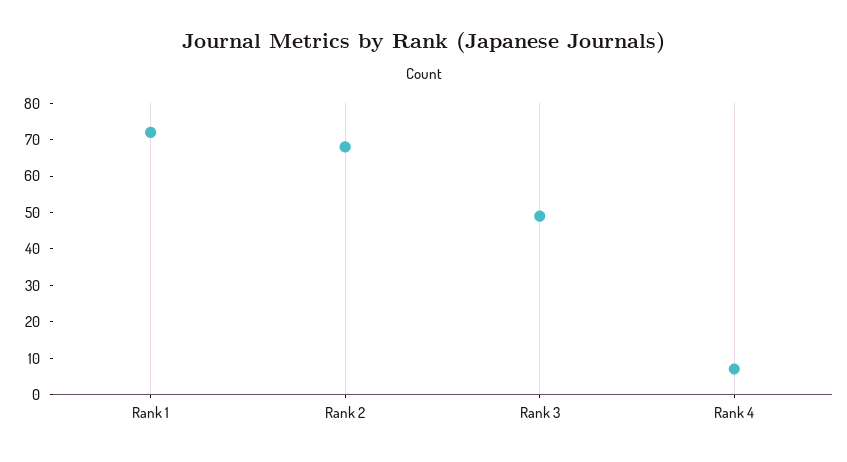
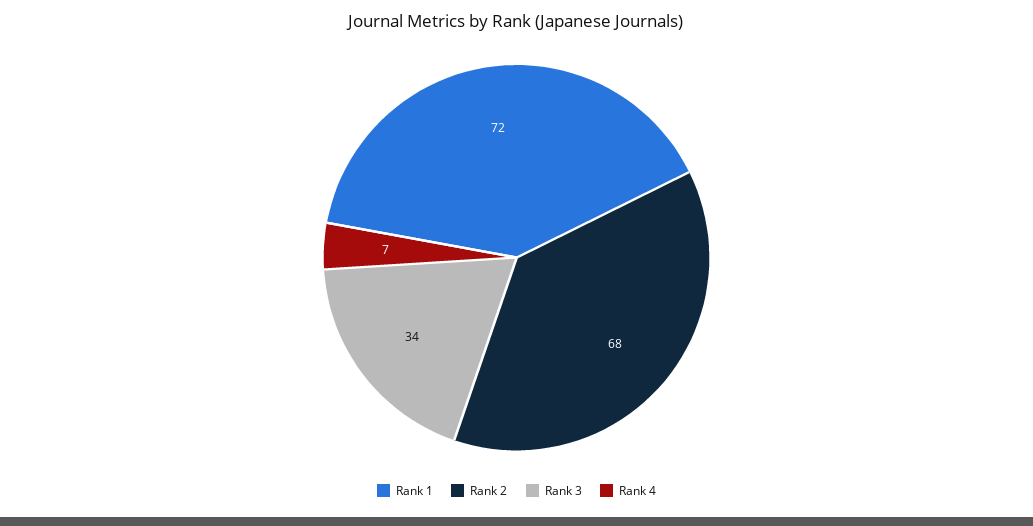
  {
    "Rank 1": 72,
    "Rank 2": 68,
-   "Rank 3": 50,
+   "Rank 3": 34,
    "Rank 4": 7
  }

